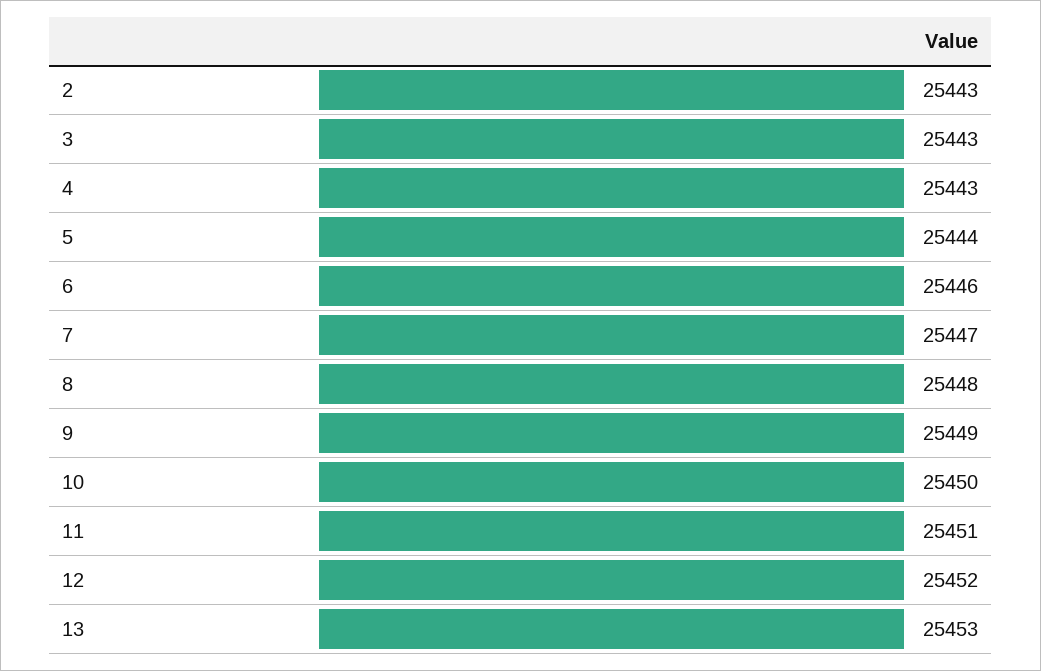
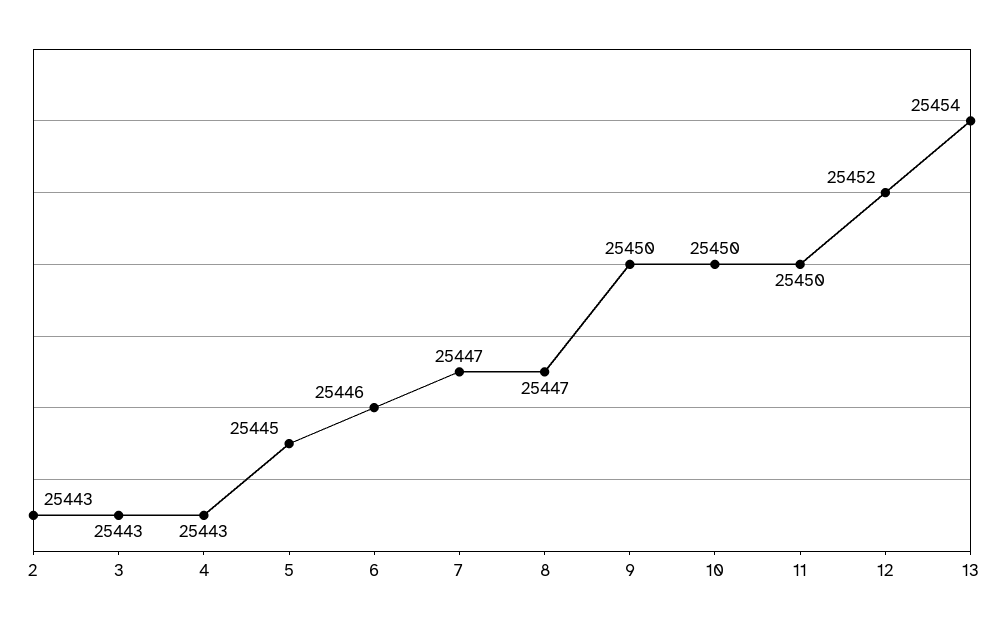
  {
    "2": 25443,
    "3": 25443,
    "4": 25443,
-   "5": 25444,
+   "5": 25445,
    "6": 25446,
    "7": 25447,
-   "8": 25448,
+   "8": 25447,
-   "9": 25449,
+   "9": 25450,
    "10": 25450,
-   "11": 25451,
+   "11": 25450,
    "12": 25452,
-   "13": 25453
+   "13": 25454
  }

